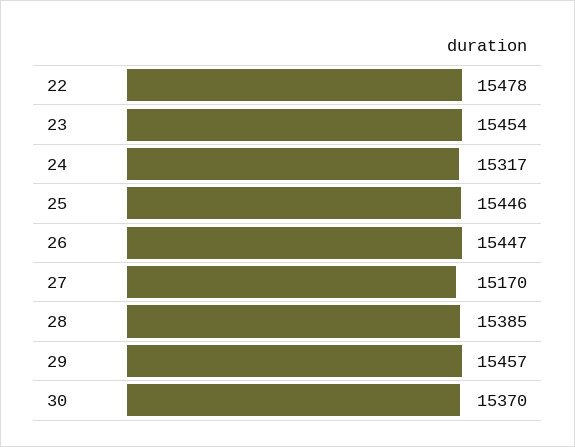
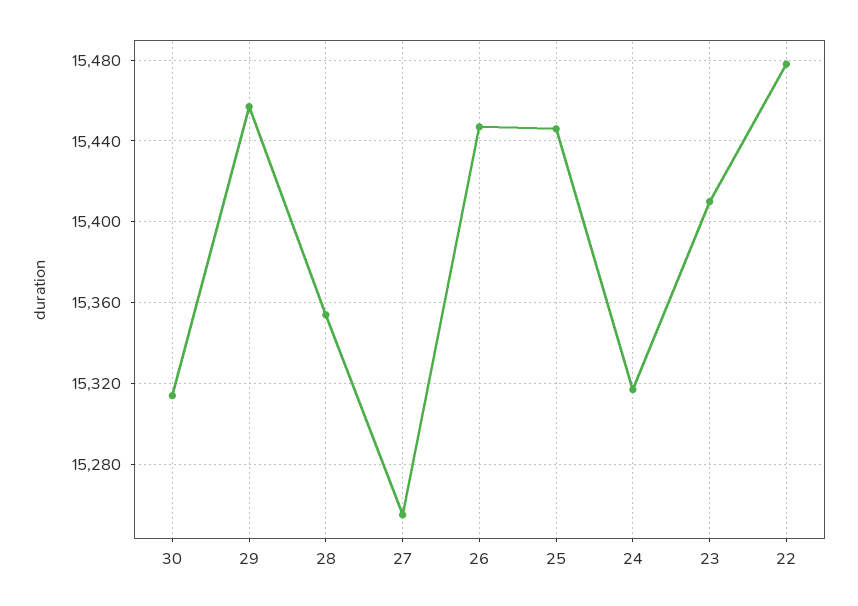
  {
    "22": 15478,
-   "23": 15454,
+   "23": 15410,
    "24": 15317,
    "25": 15446,
    "26": 15447,
-   "27": 15170,
+   "27": 15255,
-   "28": 15385,
+   "28": 15355,
    "29": 15457,
-   "30": 15370
+   "30": 15315
  }

